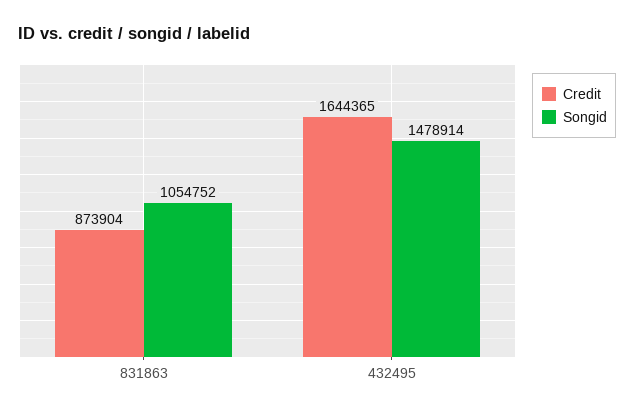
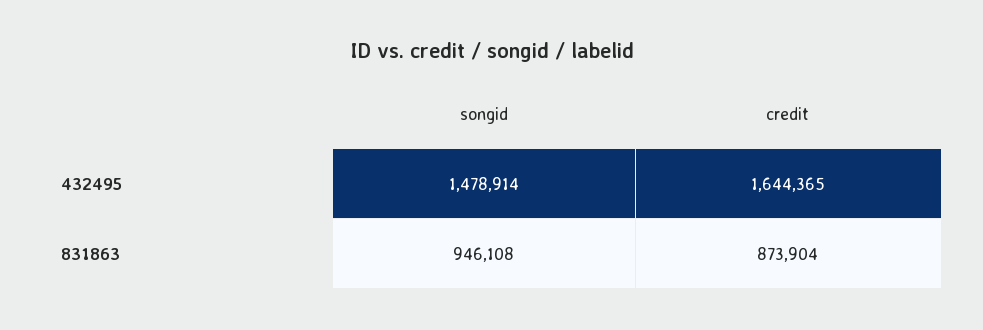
  {
    "Credit": {
      "831863": 873904,
      "432495": 1644365
    },
    "Songid": {
-     "831863": 1054752,
+     "831863": 946108,
      "432495": 1478914
    }
  }

